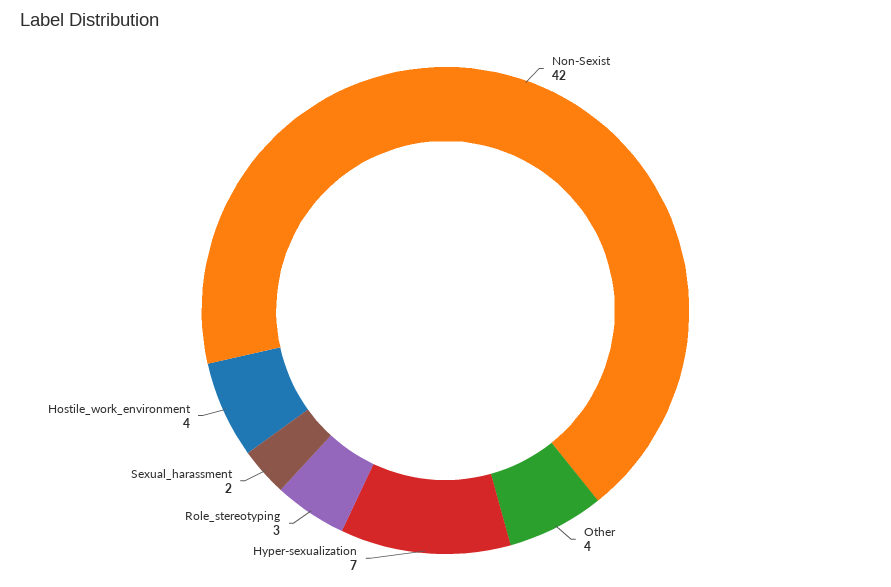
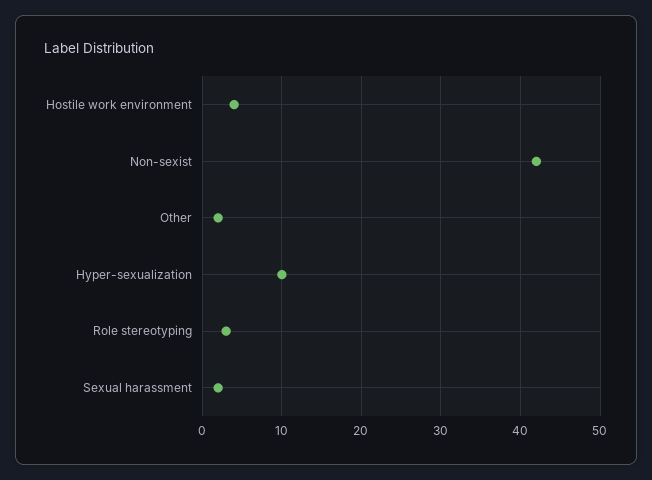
  {
    "Non-Sexist": 42,
-   "Other": 4,
+   "Other": 2,
-   "Hyper-sexualization": 7,
+   "Hyper-sexualization": 10,
    "Role_stereotyping": 3,
    "Sexual_harassment": 2,
    "Hostile_work_environment": 4
  }

